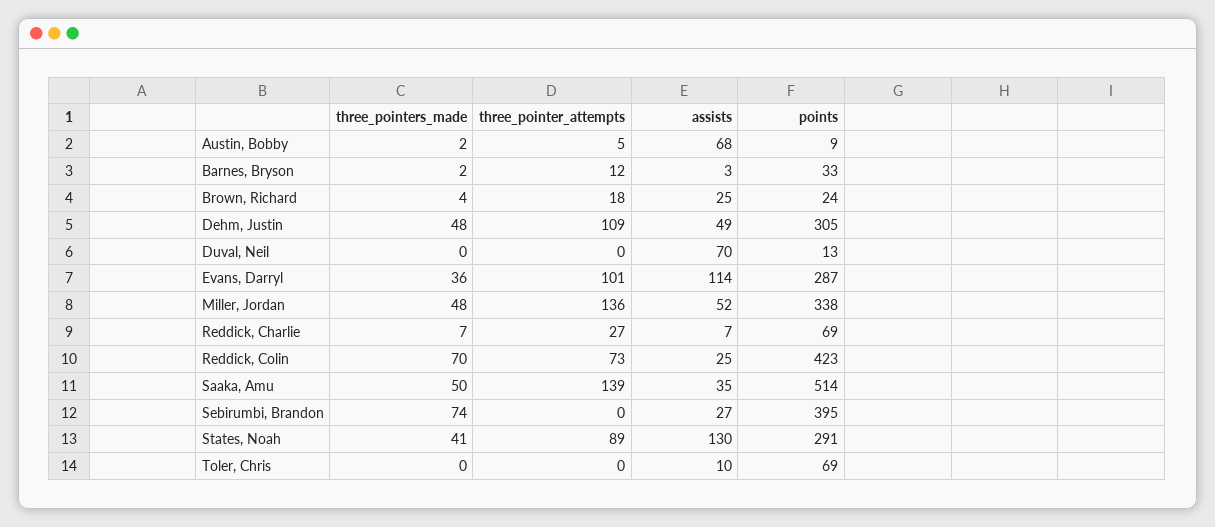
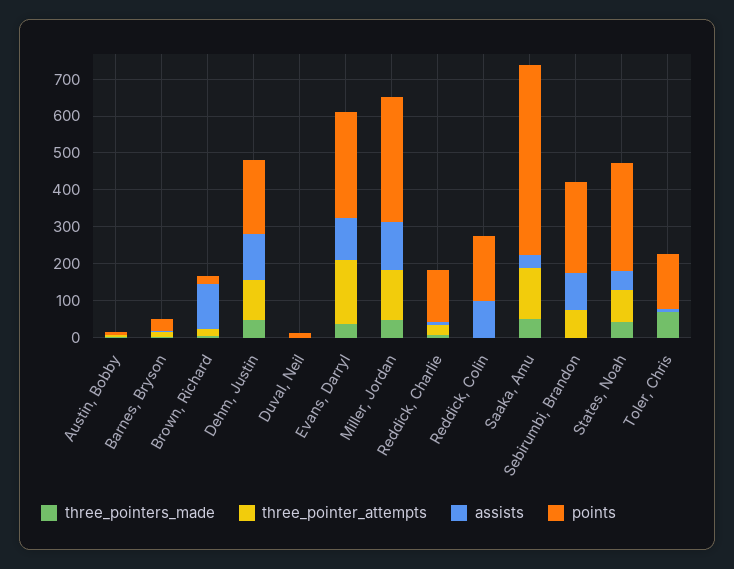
  {
    "three_pointers_made": {
      "Austin, Bobby": 2,
      "Barnes, Bryson": 2,
      "Brown, Richard": 4,
      "Dehm, Justin": 48,
      "Duval, Neil": 0,
      "Evans, Darryl": 36,
      "Miller, Jordan": 48,
      "Reddick, Charlie": 7,
-     "Reddick, Colin": 70,
+     "Reddick, Colin": 0,
      "Saaka, Amu": 50,
-     "Sebirumbi, Brandon": 74,
+     "Sebirumbi, Brandon": 0,
      "States, Noah": 41,
-     "Toler, Chris": 0
+     "Toler, Chris": 75
    },
    "three_pointer_attempts": {
      "Austin, Bobby": 5,
      "Barnes, Bryson": 12,
      "Brown, Richard": 18,
      "Dehm, Justin": 109,
      "Duval, Neil": 0,
-     "Evans, Darryl": 101,
+     "Evans, Darryl": 175,
      "Miller, Jordan": 136,
      "Reddick, Charlie": 27,
-     "Reddick, Colin": 73,
+     "Reddick, Colin": 0,
      "Saaka, Amu": 139,
-     "Sebirumbi, Brandon": 0,
+     "Sebirumbi, Brandon": 75,
      "States, Noah": 89,
      "Toler, Chris": 0
    },
    "assists": {
-     "Austin, Bobby": 68,
+     "Austin, Bobby": 0,
      "Barnes, Bryson": 3,
-     "Brown, Richard": 25,
+     "Brown, Richard": 125,
-     "Dehm, Justin": 49,
+     "Dehm, Justin": 125,
-     "Duval, Neil": 70,
+     "Duval, Neil": 0,
      "Evans, Darryl": 114,
-     "Miller, Jordan": 52,
+     "Miller, Jordan": 125,
      "Reddick, Charlie": 7,
-     "Reddick, Colin": 25,
+     "Reddick, Colin": 100,
      "Saaka, Amu": 35,
-     "Sebirumbi, Brandon": 27,
+     "Sebirumbi, Brandon": 100,
-     "States, Noah": 130,
+     "States, Noah": 50,
      "Toler, Chris": 10
    },
    "points": {
      "Austin, Bobby": 9,
      "Barnes, Bryson": 33,
      "Brown, Richard": 24,
-     "Dehm, Justin": 305,
+     "Dehm, Justin": 200,
      "Duval, Neil": 13,
      "Evans, Darryl": 287,
      "Miller, Jordan": 338,
-     "Reddick, Charlie": 69,
+     "Reddick, Charlie": 150,
-     "Reddick, Colin": 423,
+     "Reddick, Colin": 175,
      "Saaka, Amu": 514,
-     "Sebirumbi, Brandon": 395,
+     "Sebirumbi, Brandon": 250,
      "States, Noah": 291,
-     "Toler, Chris": 69
+     "Toler, Chris": 150
    }
  }

